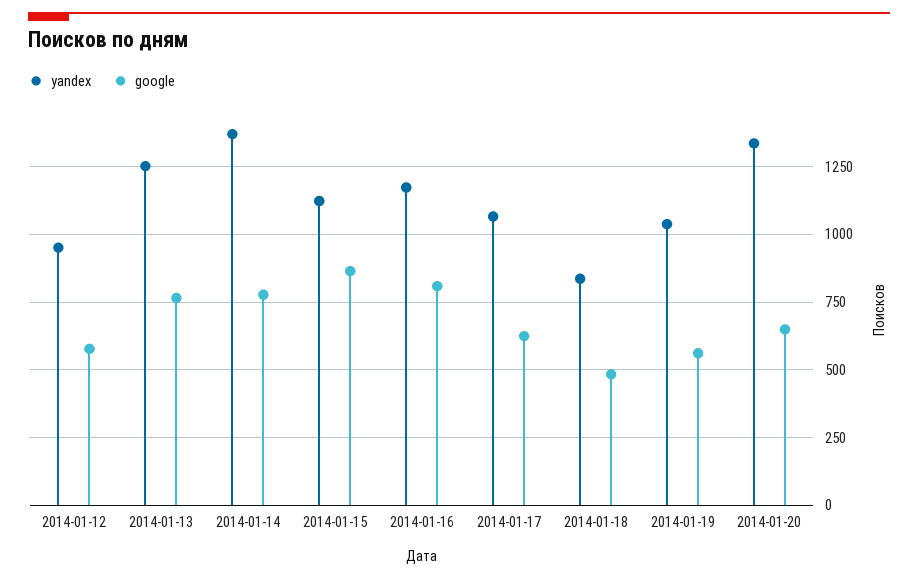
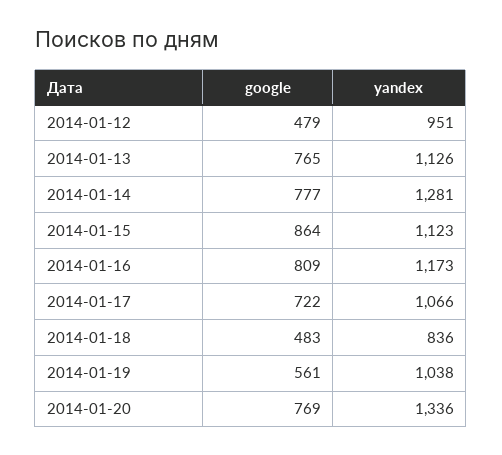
  {
    "yandex": {
      "2014-01-12": 951,
-     "2014-01-13": 1250,
+     "2014-01-13": 1126,
-     "2014-01-14": 1375,
+     "2014-01-14": 1281,
      "2014-01-15": 1123,
      "2014-01-16": 1173,
      "2014-01-17": 1066,
      "2014-01-18": 836,
      "2014-01-19": 1038,
      "2014-01-20": 1336
    },
    "google": {
-     "2014-01-12": 575,
+     "2014-01-12": 479,
      "2014-01-13": 765,
      "2014-01-14": 777,
      "2014-01-15": 864,
      "2014-01-16": 809,
-     "2014-01-17": 625,
+     "2014-01-17": 722,
      "2014-01-18": 483,
      "2014-01-19": 561,
-     "2014-01-20": 650
+     "2014-01-20": 769
    }
  }

